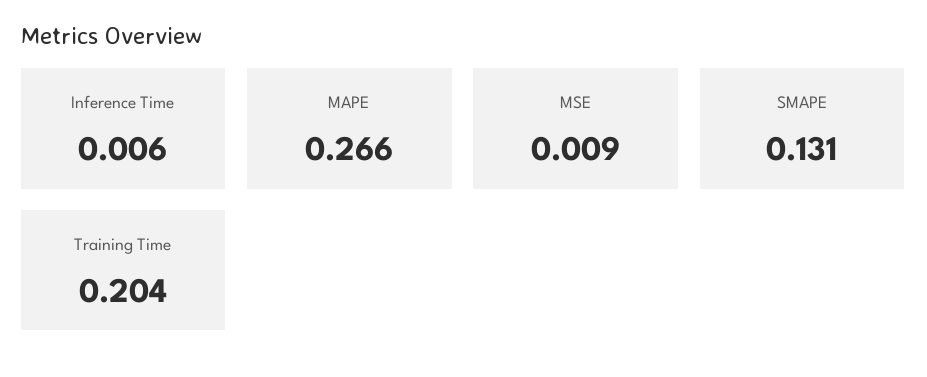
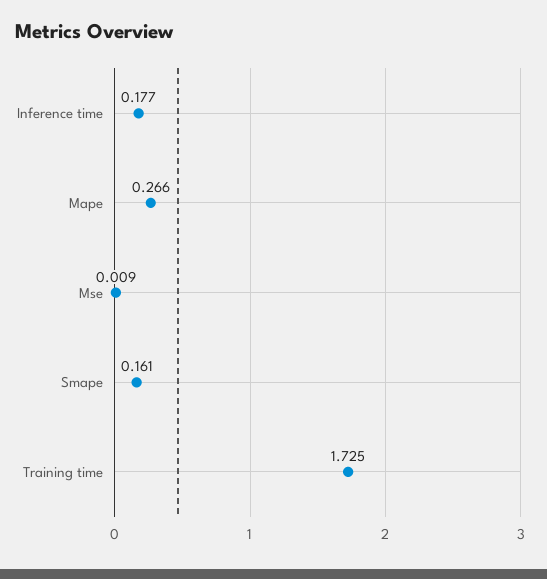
  {
-   "Inference Time": 0.006,
+   "Inference Time": 0.177,
    "MAPE": 0.266,
    "MSE": 0.009,
-   "SMAPE": 0.131,
+   "SMAPE": 0.161,
-   "Training Time": 0.204
+   "Training Time": 1.725
  }

